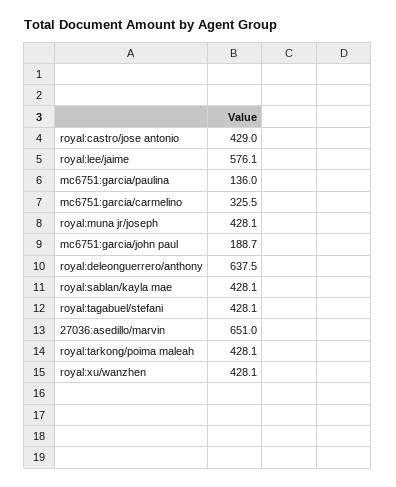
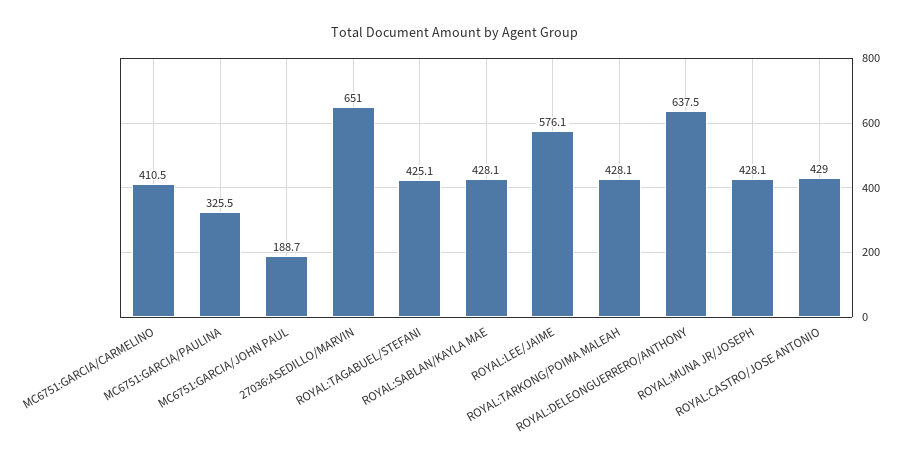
  {
    "royal:castro/jose antonio": 429,
    "royal:lee/jaime": 576.1,
-   "mc6751:garcia/paulina": 136,
+   "mc6751:garcia/paulina": 325.5,
-   "mc6751:garcia/carmelino": 325.5,
+   "mc6751:garcia/carmelino": 410.5,
    "royal:muna jr/joseph": 428.1,
    "mc6751:garcia/john paul": 188.7,
    "royal:deleonguerrero/anthony": 637.5,
    "royal:sablan/kayla mae": 428.1,
-   "royal:tagabuel/stefani": 428.1,
+   "royal:tagabuel/stefani": 425.1,
    "27036:asedillo/marvin": 651,
-   "royal:tarkong/poima maleah": 428.1,
+   "royal:tarkong/poima maleah": 428.1
-   "royal:xu/wanzhen": 428.1
  }

